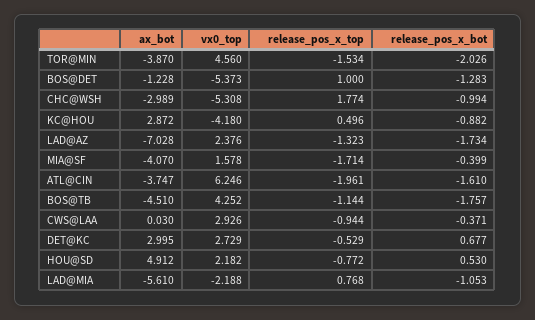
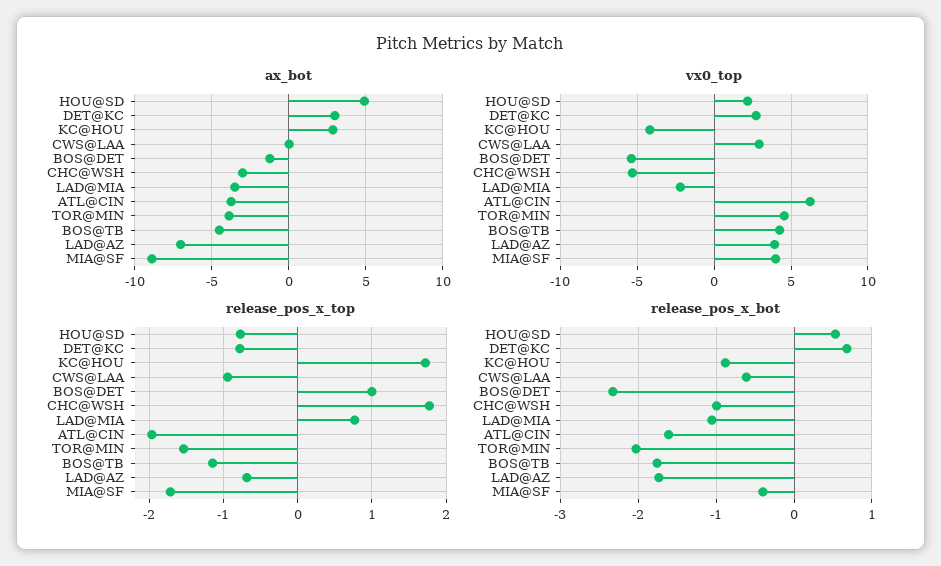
  {
    "ax_bot": {
      "TOR@MIN": -3.87,
      "BOS@DET": -1.228,
      "CHC@WSH": -2.989,
      "KC@HOU": 2.872,
      "LAD@AZ": -7.028,
-     "MIA@SF": -4.07,
+     "MIA@SF": -9,
      "ATL@CIN": -3.747,
      "BOS@TB": -4.51,
      "CWS@LAA": 0.03,
      "DET@KC": 2.995,
      "HOU@SD": 4.912,
-     "LAD@MIA": -5.61
+     "LAD@MIA": -3.5
    },
    "vx0_top": {
      "TOR@MIN": 4.56,
      "BOS@DET": -5.373,
      "CHC@WSH": -5.308,
      "KC@HOU": -4.18,
-     "LAD@AZ": 2.376,
+     "LAD@AZ": 4,
-     "MIA@SF": 1.578,
+     "MIA@SF": 4,
      "ATL@CIN": 6.246,
      "BOS@TB": 4.252,
      "CWS@LAA": 2.926,
      "DET@KC": 2.729,
      "HOU@SD": 2.182,
      "LAD@MIA": -2.188
    },
    "release_pos_x_top": {
      "TOR@MIN": -1.534,
      "BOS@DET": 1,
      "CHC@WSH": 1.774,
-     "KC@HOU": 0.496,
+     "KC@HOU": 1.7,
-     "LAD@AZ": -1.323,
+     "LAD@AZ": -0.7,
      "MIA@SF": -1.714,
      "ATL@CIN": -1.961,
      "BOS@TB": -1.144,
      "CWS@LAA": -0.944,
-     "DET@KC": -0.529,
+     "DET@KC": -0.8,
      "HOU@SD": -0.772,
      "LAD@MIA": 0.768
    },
    "release_pos_x_bot": {
      "TOR@MIN": -2.026,
-     "BOS@DET": -1.283,
+     "BOS@DET": -2.3,
      "CHC@WSH": -0.994,
      "KC@HOU": -0.882,
      "LAD@AZ": -1.734,
      "MIA@SF": -0.399,
      "ATL@CIN": -1.61,
      "BOS@TB": -1.757,
-     "CWS@LAA": -0.371,
+     "CWS@LAA": -0.6,
      "DET@KC": 0.677,
      "HOU@SD": 0.53,
      "LAD@MIA": -1.053
    }
  }

